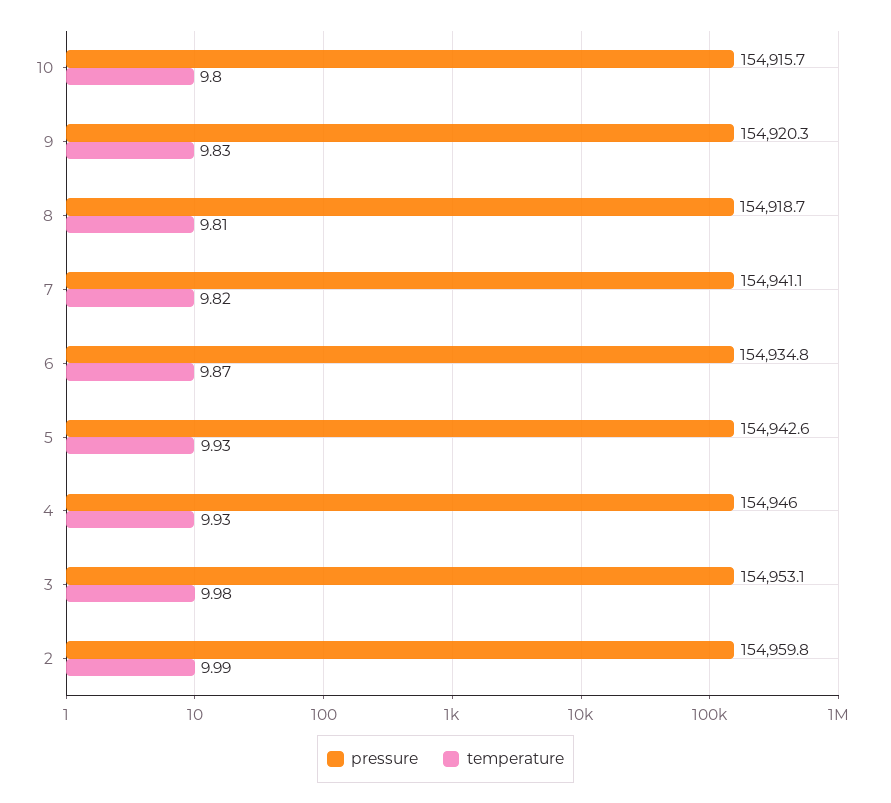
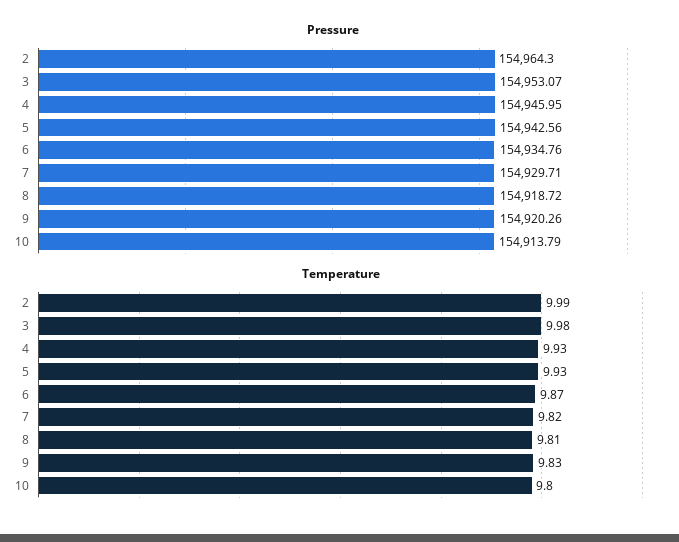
  {
    "pressure": {
-     "10": 154915.7,
+     "10": 154913.79,
      "9": 154920.26,
      "8": 154918.72,
-     "7": 154941.1,
+     "7": 154929.71,
      "6": 154934.76,
      "5": 154942.56,
      "4": 154945.95,
      "3": 154953.07,
-     "2": 154959.8
+     "2": 154964.3
    },
    "temperature": {
      "10": 9.8,
      "9": 9.83,
      "8": 9.81,
      "7": 9.82,
      "6": 9.87,
      "5": 9.93,
      "4": 9.93,
      "3": 9.98,
      "2": 9.99
    }
  }

